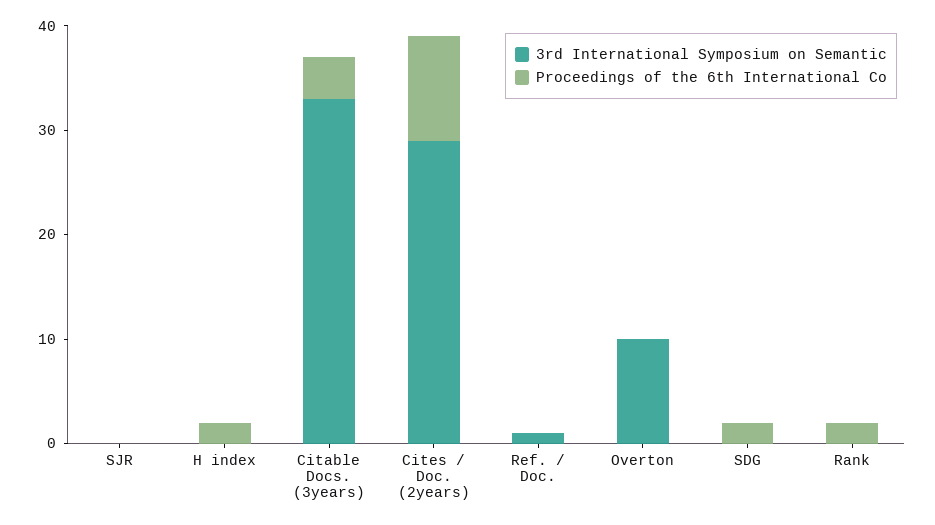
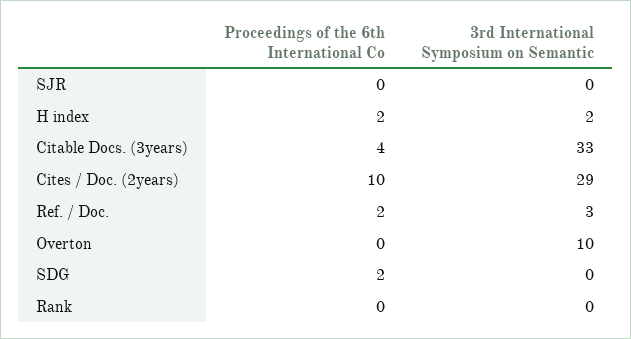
  {
    "3rd International Symposium on Semantic": {
      "SJR": 0,
-     "H index": 0,
+     "H index": 2,
      "Citable Docs. (3years)": 33,
      "Cites / Doc. (2years)": 29,
-     "Ref. / Doc.": 1,
+     "Ref. / Doc.": 3,
      "Overton": 10,
      "SDG": 0,
      "Rank": 0
    },
    "Proceedings of the 6th International Co": {
      "SJR": 0,
      "H index": 2,
      "Citable Docs. (3years)": 4,
      "Cites / Doc. (2years)": 10,
-     "Ref. / Doc.": 0,
+     "Ref. / Doc.": 2,
      "Overton": 0,
      "SDG": 2,
-     "Rank": 2
+     "Rank": 0
    }
  }

